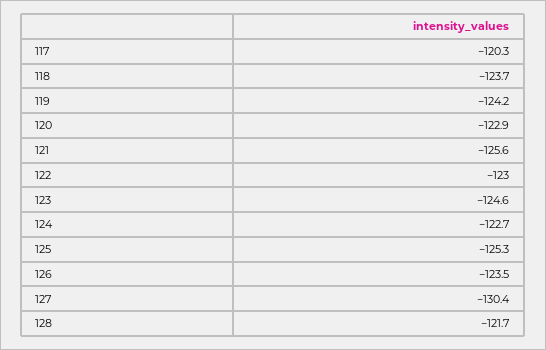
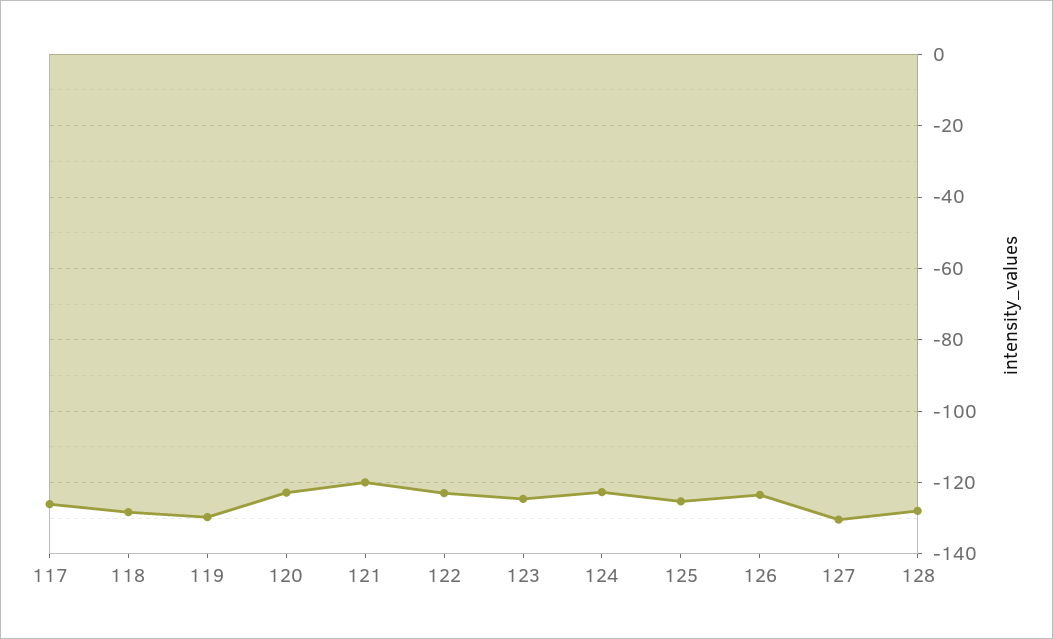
  {
-   "117": -120.3,
+   "117": -126,
-   "118": -123.7,
+   "118": -128,
-   "119": -124.2,
+   "119": -130,
    "120": -122.9,
-   "121": -125.6,
+   "121": -120,
    "122": -123,
    "123": -124.6,
    "124": -122.7,
    "125": -125.3,
    "126": -123.5,
    "127": -130.4,
-   "128": -121.7
+   "128": -128
  }

